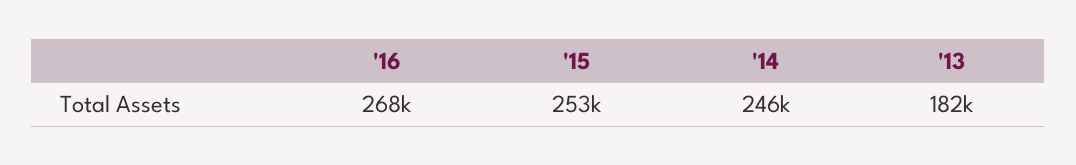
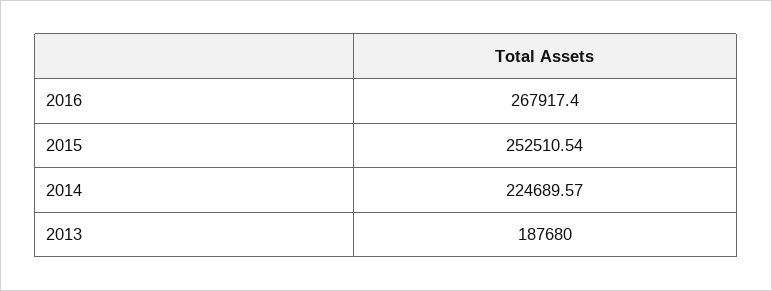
  {
    "'16": 267917.4,
    "'15": 252510.54,
-   "'14": 246000,
+   "'14": 224689.57,
-   "'13": 182000
+   "'13": 187680
  }

